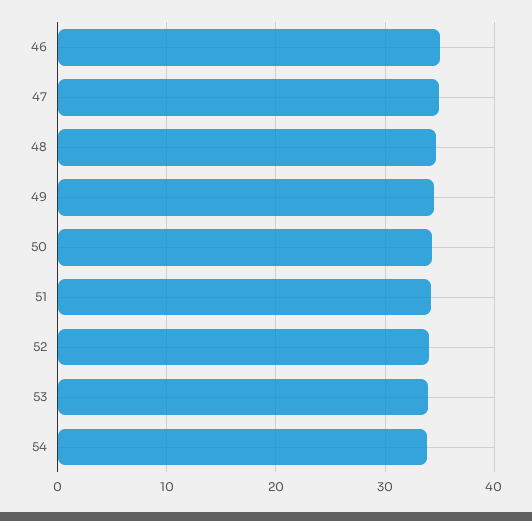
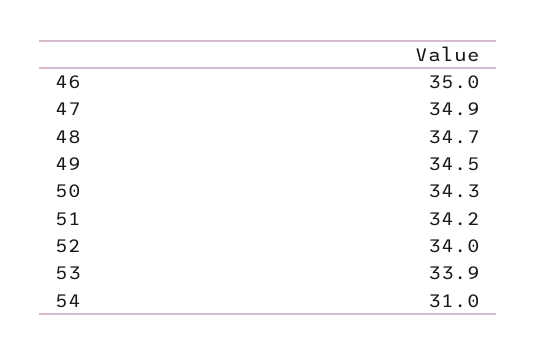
  {
    "46": 35,
    "47": 34.9,
    "48": 34.7,
    "49": 34.5,
    "50": 34.3,
    "51": 34.2,
    "52": 34,
    "53": 33.9,
-   "54": 34
+   "54": 31
  }

